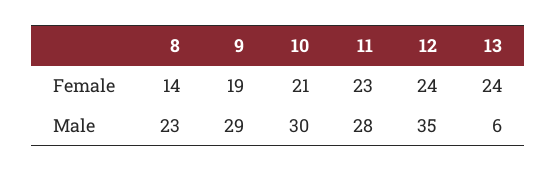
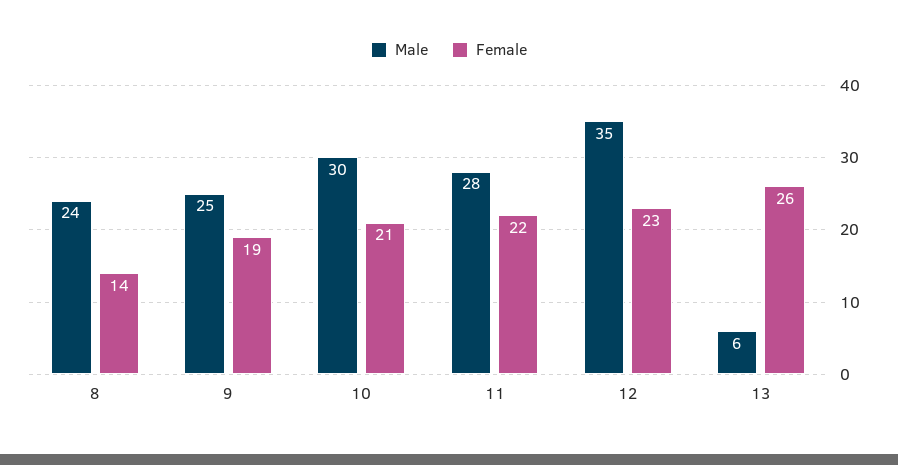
  {
    "Female": {
      "8": 14,
      "9": 19,
      "10": 21,
-     "11": 23,
+     "11": 22,
-     "12": 24,
+     "12": 23,
-     "13": 24
+     "13": 26
    },
    "Male": {
-     "8": 23,
+     "8": 24,
-     "9": 29,
+     "9": 25,
      "10": 30,
      "11": 28,
      "12": 35,
      "13": 6
    }
  }

